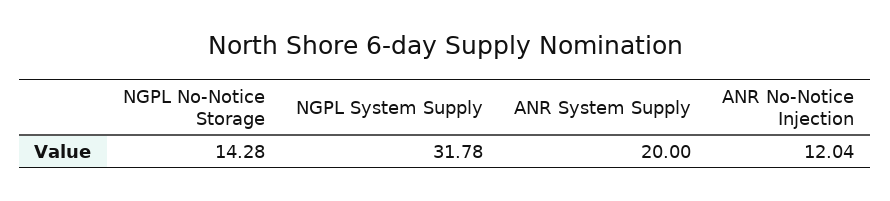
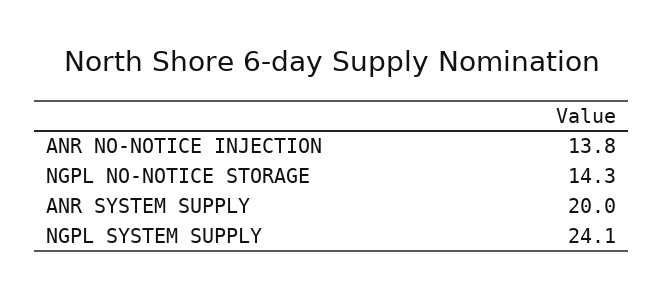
  {
    "NGPL No-Notice Storage": 14.28,
-   "NGPL System Supply": 31.78,
+   "NGPL System Supply": 24.1,
    "ANR System Supply": 20,
-   "ANR No-Notice Injection": 12.04
+   "ANR No-Notice Injection": 13.8
  }

